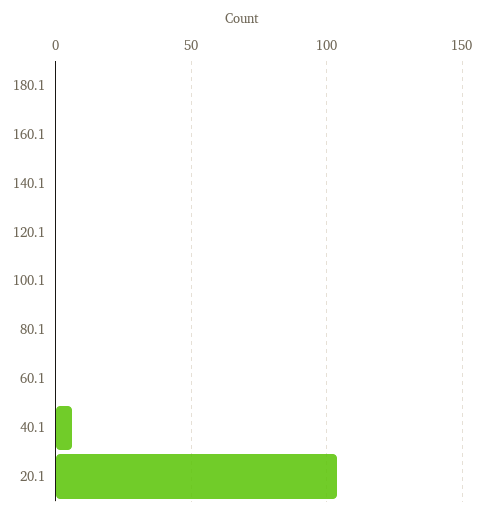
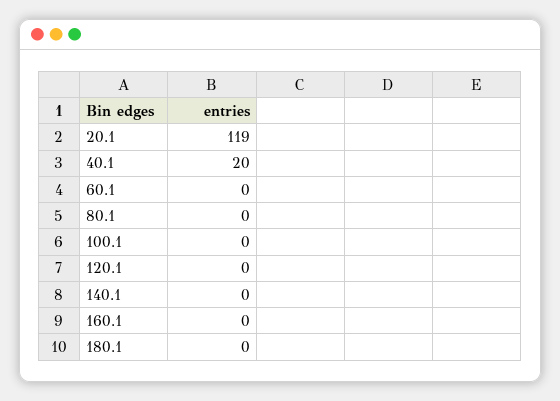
  {
    "180.1": 0,
    "160.1": 0,
    "140.1": 0,
    "120.1": 0,
    "100.1": 0,
    "80.1": 0,
    "60.1": 0,
-   "40.1": 5,
+   "40.1": 20,
-   "20.1": 105
+   "20.1": 119
  }

